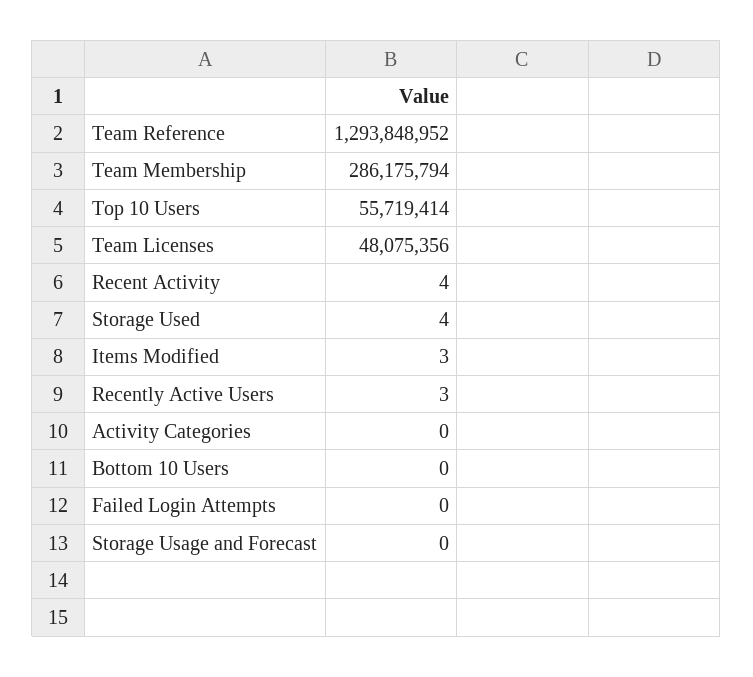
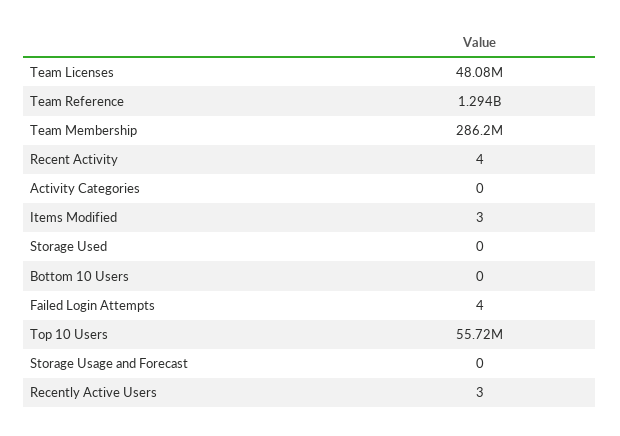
  {
    "Team Reference": 1293848952,
    "Team Membership": 286175794,
    "Top 10 Users": 55719414,
    "Team Licenses": 48075356,
    "Recent Activity": 4,
-   "Storage Used": 4,
+   "Storage Used": 0,
    "Items Modified": 3,
    "Recently Active Users": 3,
    "Activity Categories": 0,
    "Bottom 10 Users": 0,
-   "Failed Login Attempts": 0,
+   "Failed Login Attempts": 4,
    "Storage Usage and Forecast": 0
  }

